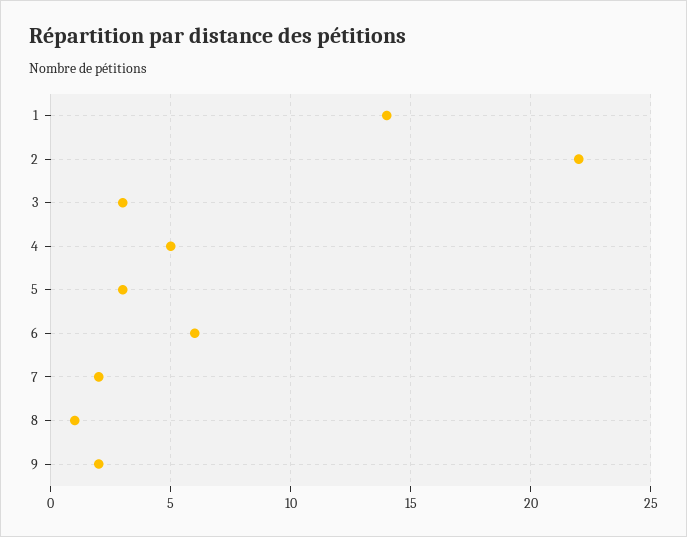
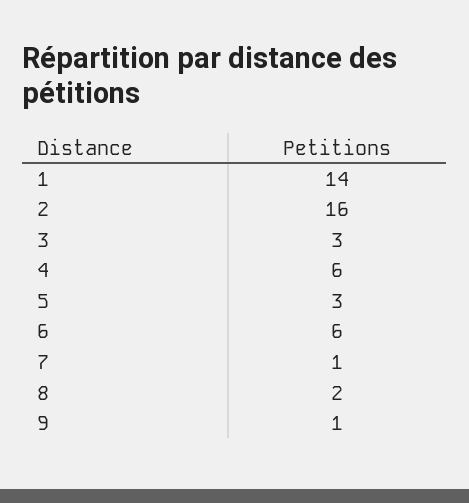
  {
    "1": 14,
-   "2": 22,
+   "2": 16,
    "3": 3,
-   "4": 5,
+   "4": 6,
    "5": 3,
    "6": 6,
-   "7": 2,
+   "7": 1,
-   "8": 1,
+   "8": 2,
-   "9": 2
+   "9": 1
  }

